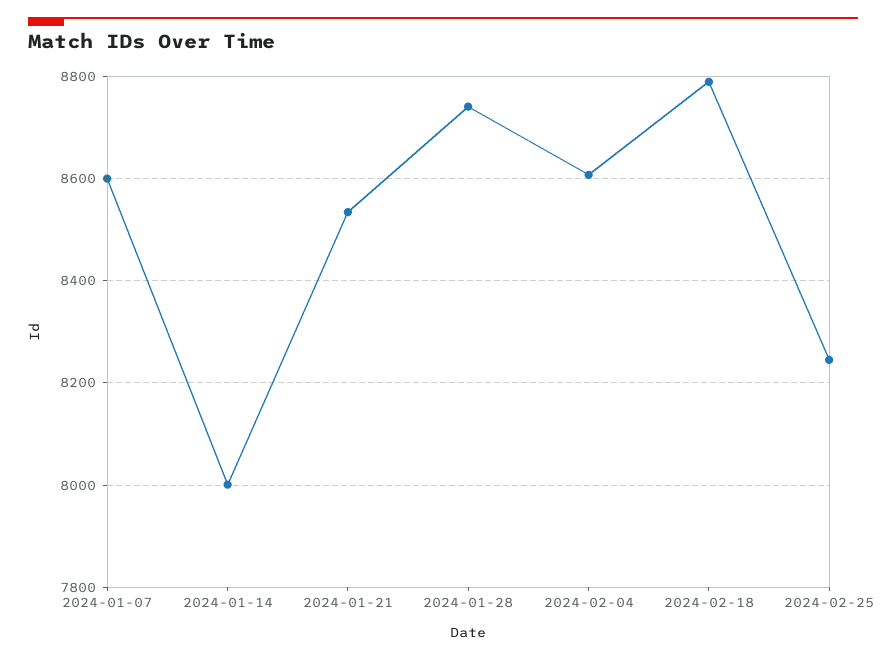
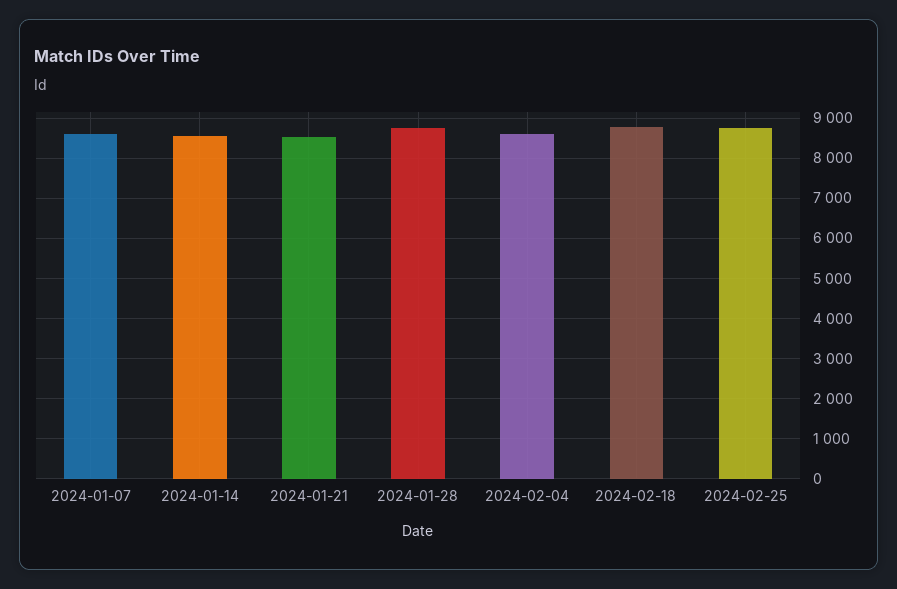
  {
    "2024-01-07": 8600,
-   "2024-01-14": 8000,
+   "2024-01-14": 8600,
    "2024-01-21": 8540,
    "2024-01-28": 8740,
    "2024-02-04": 8600,
    "2024-02-18": 8780,
-   "2024-02-25": 8240
+   "2024-02-25": 8800
  }

